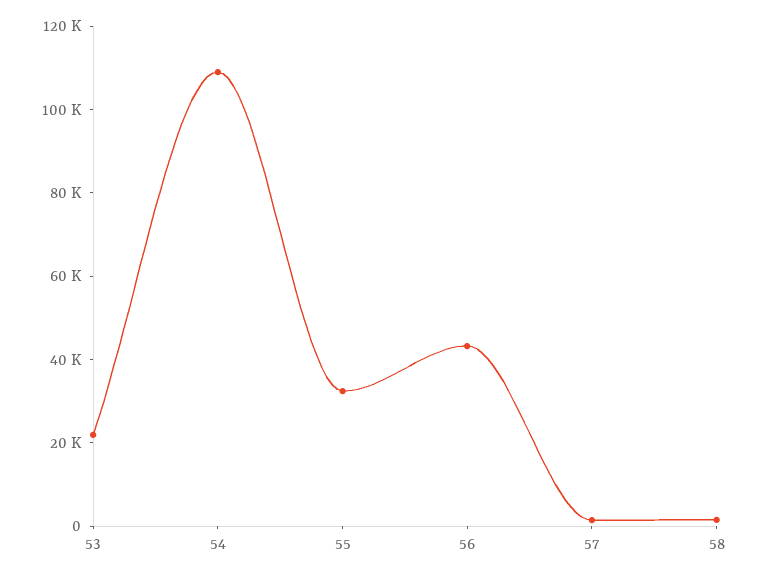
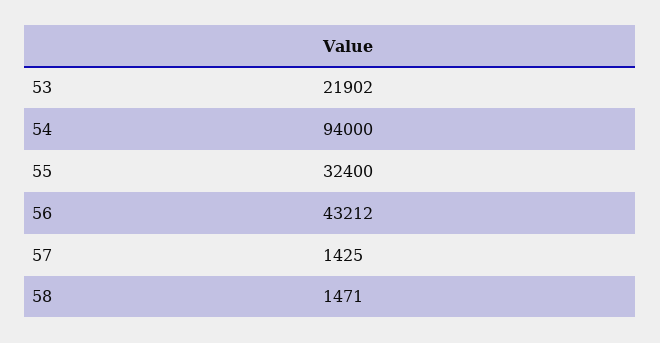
  {
    "53": 21902,
-   "54": 110000,
+   "54": 94000,
    "55": 32400,
    "56": 43212,
    "57": 1425,
    "58": 1471
  }

